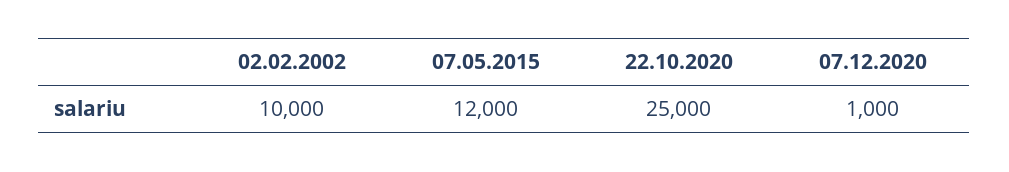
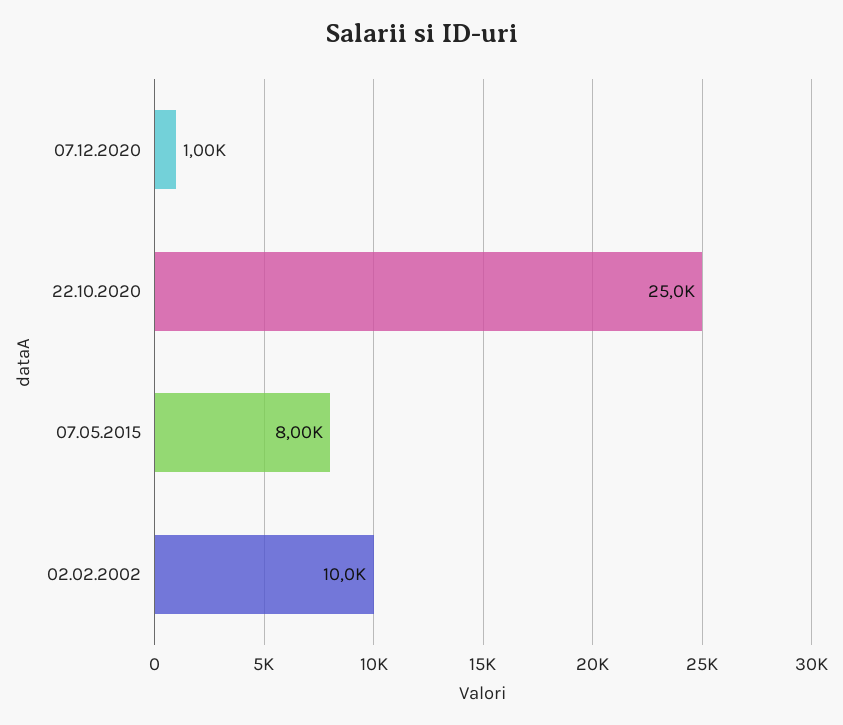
  {
    "02.02.2002": 10000,
-   "07.05.2015": 12000,
+   "07.05.2015": 8000,
    "22.10.2020": 25000,
    "07.12.2020": 1000
  }

